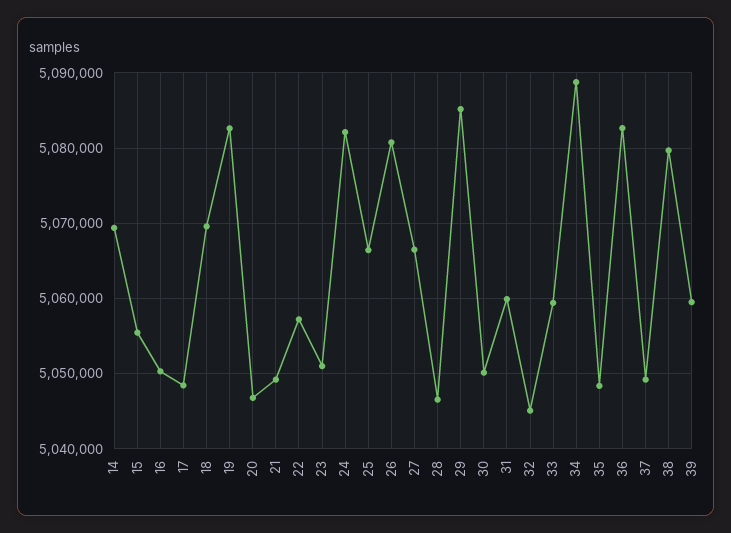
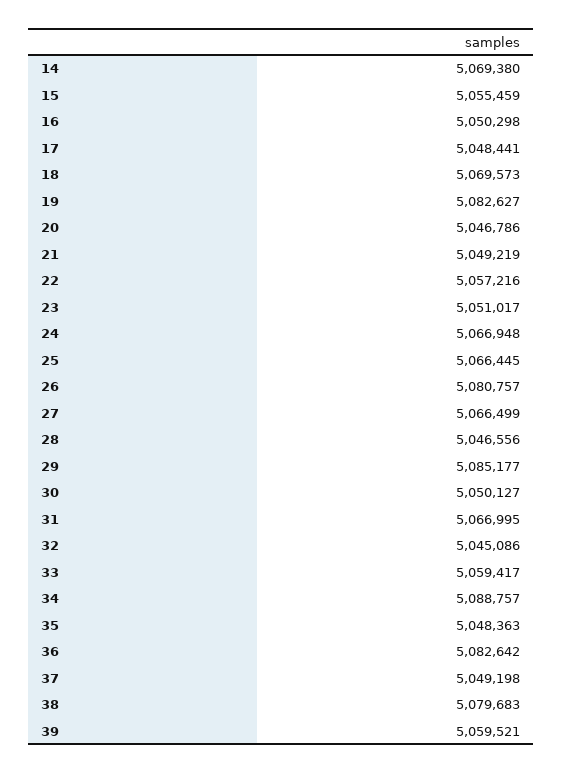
  {
    "14": 5069380,
    "15": 5055459,
    "16": 5050298,
    "17": 5048441,
    "18": 5069573,
    "19": 5082627,
    "20": 5046786,
    "21": 5049219,
    "22": 5057216,
    "23": 5051017,
-   "24": 5082000,
+   "24": 5066948,
    "25": 5066445,
    "26": 5080757,
    "27": 5066499,
    "28": 5046556,
    "29": 5085177,
    "30": 5050127,
-   "31": 5060000,
+   "31": 5066995,
    "32": 5045086,
    "33": 5059417,
    "34": 5088757,
    "35": 5048363,
    "36": 5082642,
    "37": 5049198,
    "38": 5079683,
    "39": 5059521
  }

